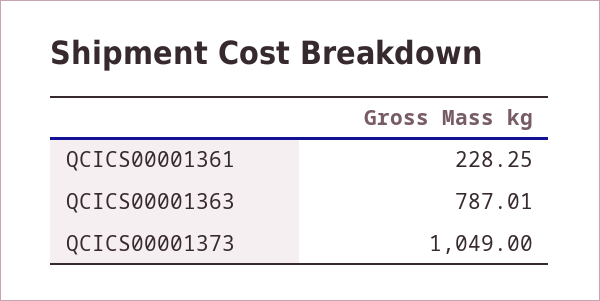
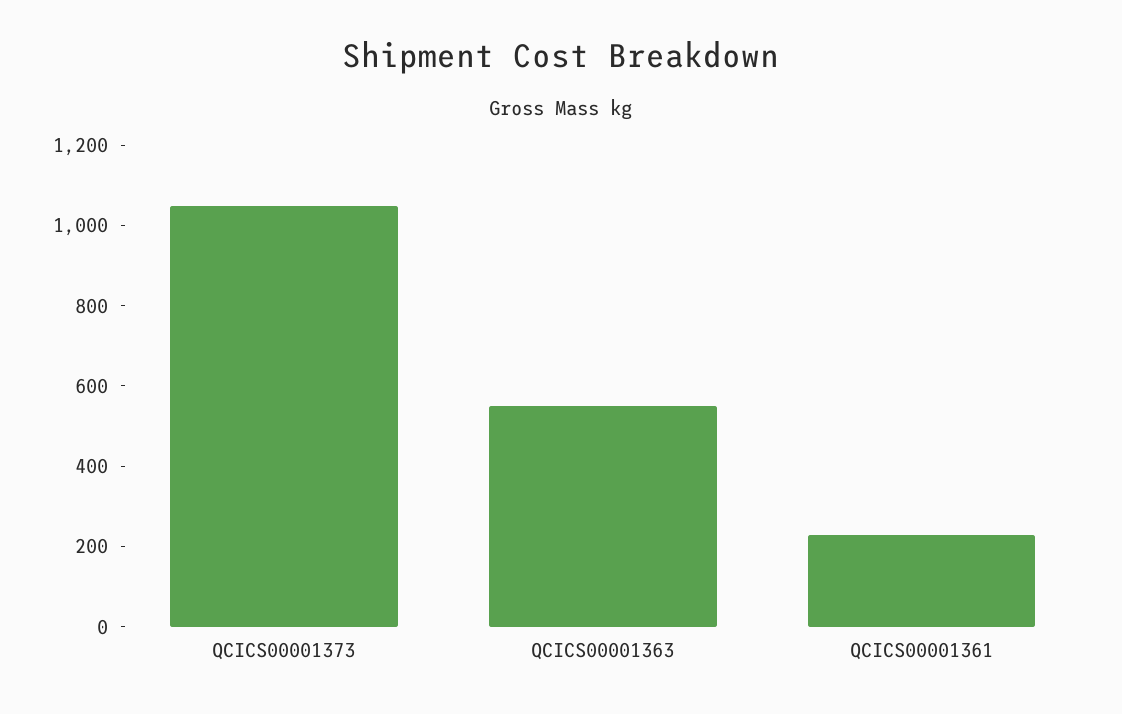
  {
    "QCICS00001361": 228.25,
-   "QCICS00001363": 787.01,
+   "QCICS00001363": 550,
    "QCICS00001373": 1049
  }

